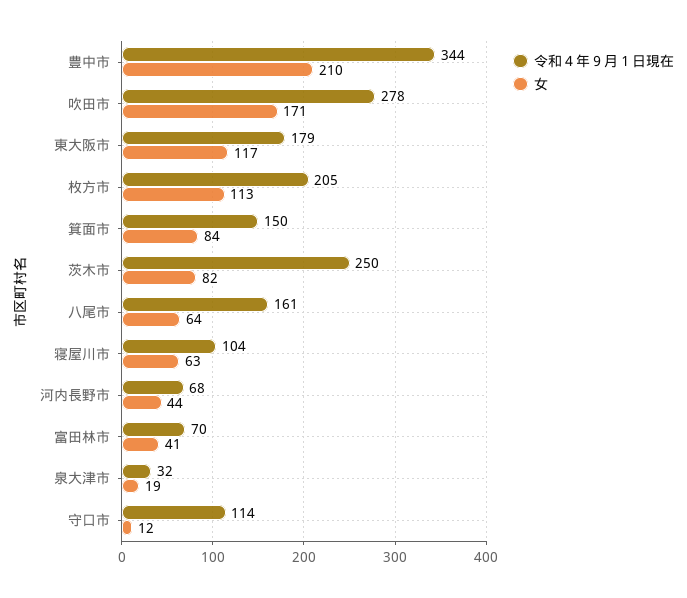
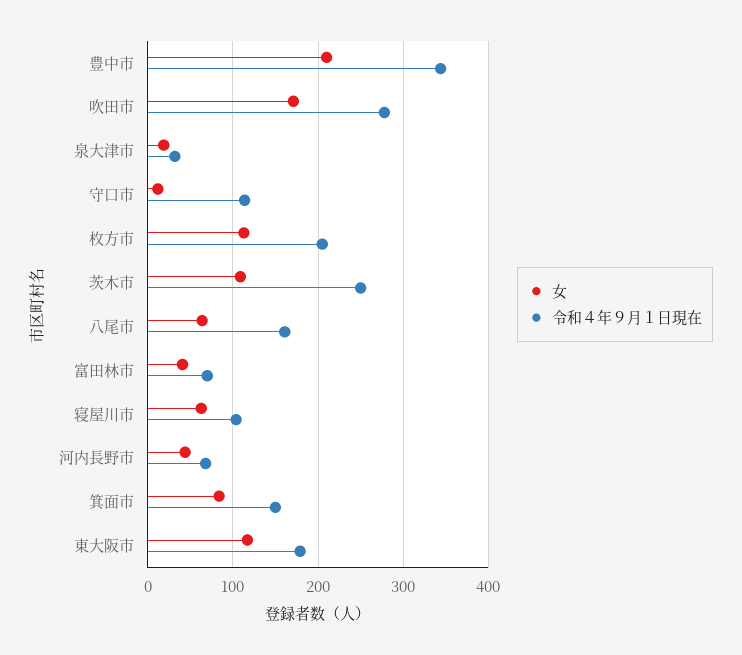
  {
    "令和４年９月１日現在": {
      "豊中市": 344,
      "吹田市": 278,
      "東大阪市": 179,
      "枚方市": 205,
      "箕面市": 150,
      "茨木市": 250,
      "八尾市": 161,
      "寝屋川市": 104,
      "河内長野市": 68,
      "富田林市": 70,
      "泉大津市": 32,
      "守口市": 114
    },
    "女": {
      "豊中市": 210,
      "吹田市": 171,
      "東大阪市": 117,
      "枚方市": 113,
      "箕面市": 84,
-     "茨木市": 82,
+     "茨木市": 110,
      "八尾市": 64,
      "寝屋川市": 63,
      "河内長野市": 44,
      "富田林市": 41,
      "泉大津市": 19,
      "守口市": 12
    }
  }

